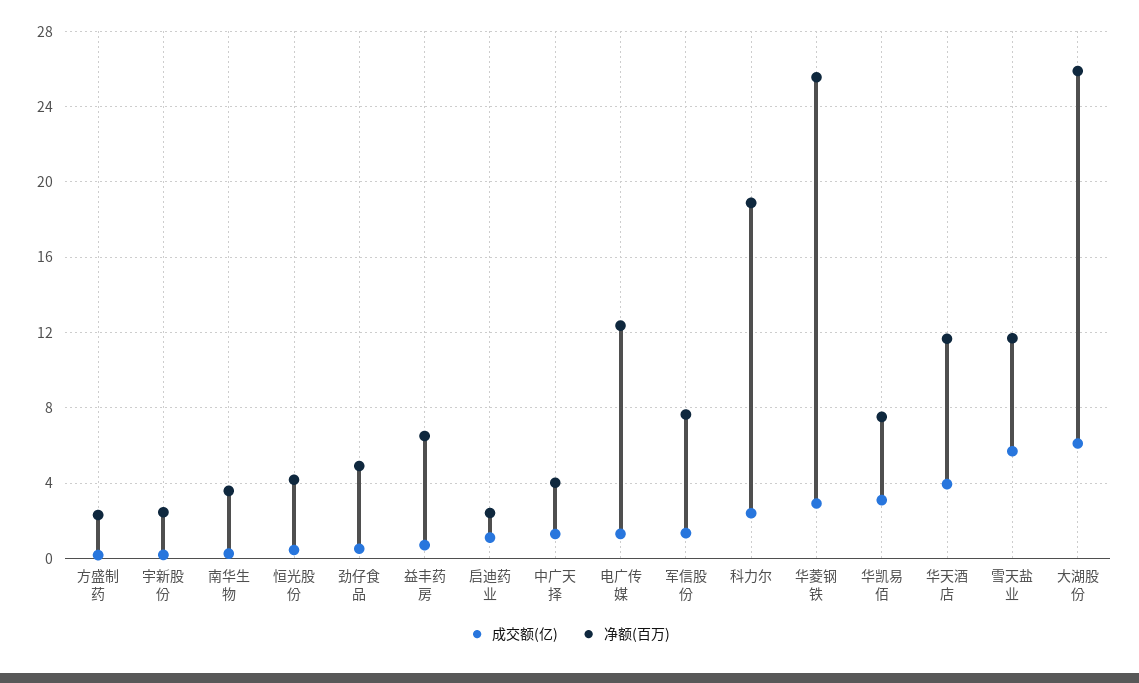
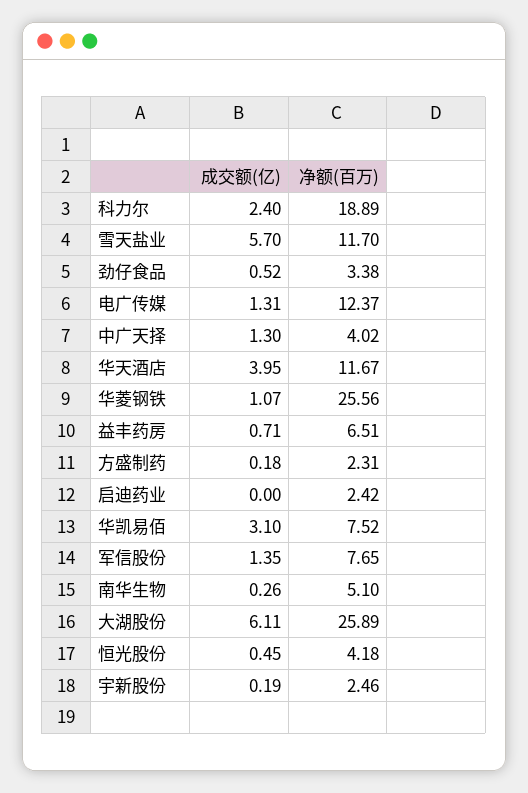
  {
    "成交额(亿)": {
      "方盛制药": 0.18,
      "宇新股份": 0.19,
      "南华生物": 0.26,
      "恒光股份": 0.45,
      "劲仔食品": 0.52,
      "益丰药房": 0.71,
-     "启迪药业": 1,
+     "启迪药业": 0,
      "中广天择": 1.3,
      "电广传媒": 1.31,
      "军信股份": 1.35,
      "科力尔": 2.4,
-     "华菱钢铁": 3,
+     "华菱钢铁": 1.07,
      "华凯易佰": 3.1,
      "华天酒店": 3.95,
      "雪天盐业": 5.7,
      "大湖股份": 6.11
    },
    "净额(百万)": {
      "方盛制药": 2.31,
      "宇新股份": 2.46,
-     "南华生物": 3.5,
+     "南华生物": 5.1,
      "恒光股份": 4.18,
-     "劲仔食品": 5,
+     "劲仔食品": 3.38,
      "益丰药房": 6.51,
      "启迪药业": 2.42,
      "中广天择": 4.02,
      "电广传媒": 12.37,
      "军信股份": 7.65,
      "科力尔": 18.89,
      "华菱钢铁": 25.56,
      "华凯易佰": 7.52,
      "华天酒店": 11.67,
      "雪天盐业": 11.7,
      "大湖股份": 25.89
    }
  }

